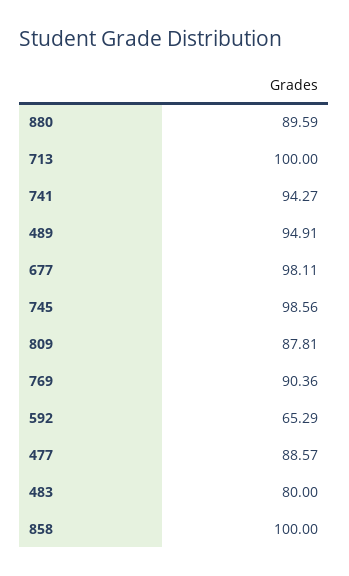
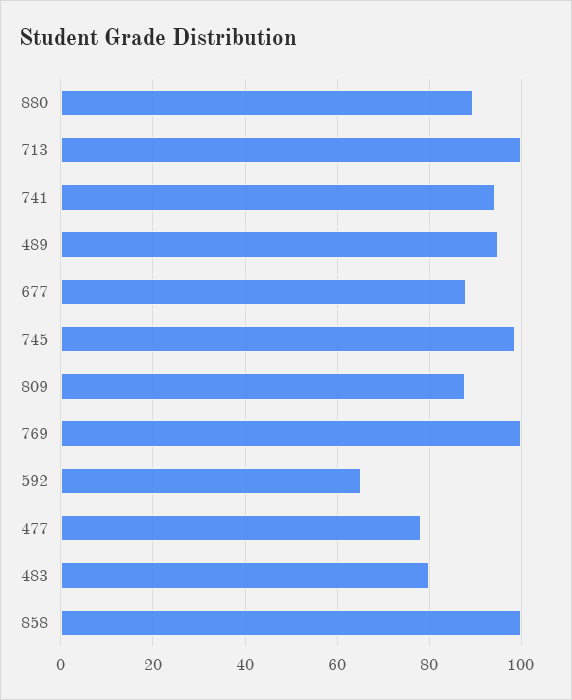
  {
    "880": 89.59,
    "713": 100,
    "741": 94.27,
    "489": 94.91,
-   "677": 98.11,
+   "677": 88,
    "745": 98.56,
    "809": 87.81,
-   "769": 90.36,
+   "769": 100,
    "592": 65.29,
-   "477": 88.57,
+   "477": 78,
    "483": 80,
    "858": 100
  }

